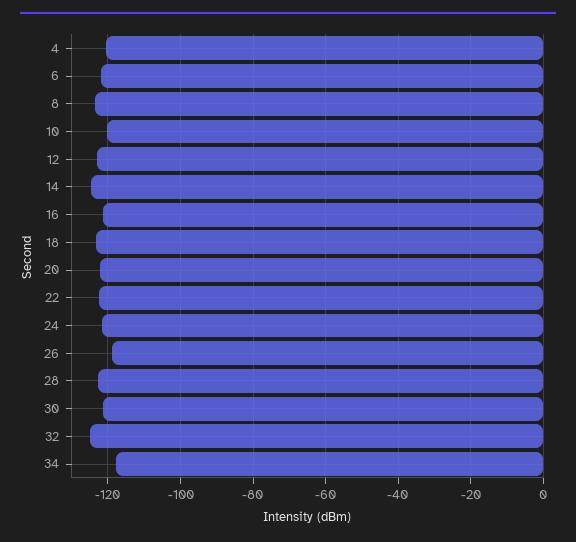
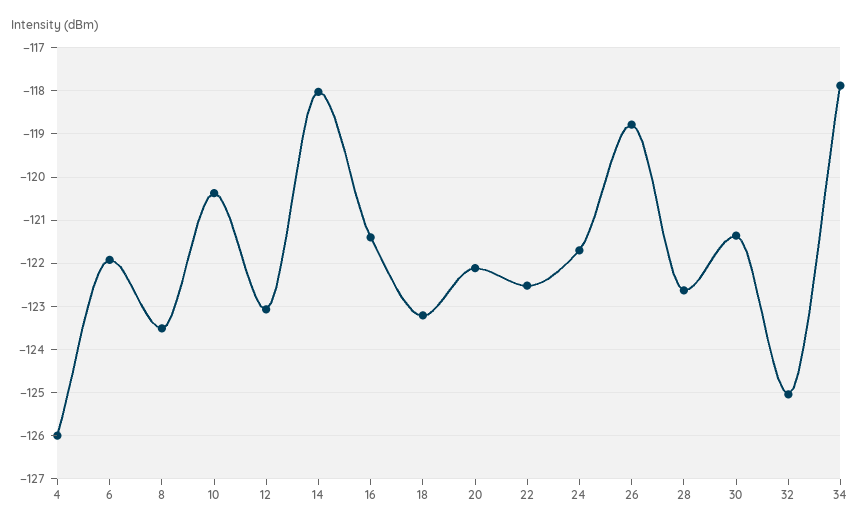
  {
-   "4": -120,
+   "4": -126,
    "6": -122,
    "8": -123.6,
    "10": -120.4,
    "12": -123,
-   "14": -124,
+   "14": -118,
    "16": -121.4,
    "18": -123.2,
    "20": -122.2,
    "22": -122.6,
    "24": -121.8,
    "26": -118.8,
    "28": -122.6,
    "30": -121.4,
    "32": -125,
    "34": -117.8
  }

